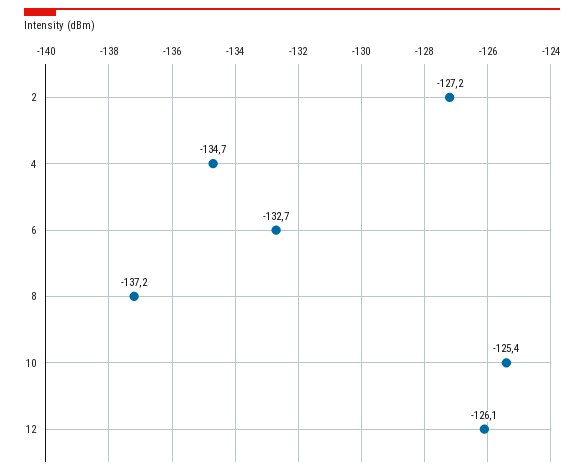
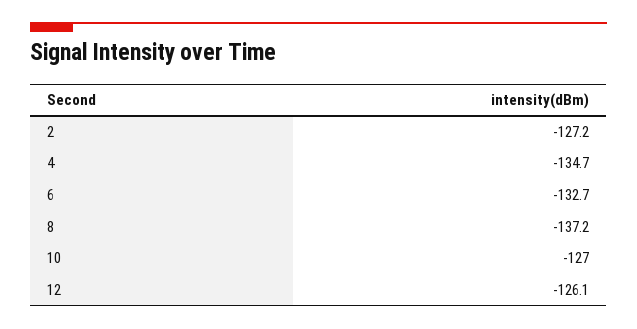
  {
    "2": -127.2,
    "4": -134.7,
    "6": -132.7,
    "8": -137.2,
-   "10": -125.4,
+   "10": -127,
    "12": -126.1
  }

